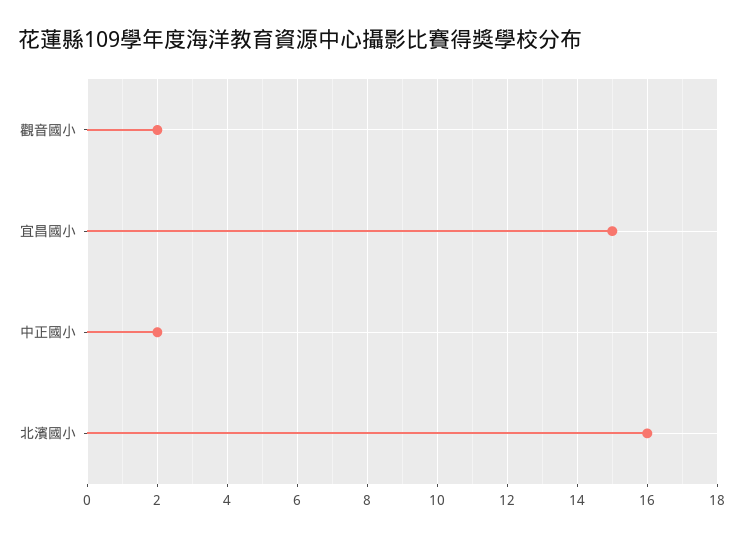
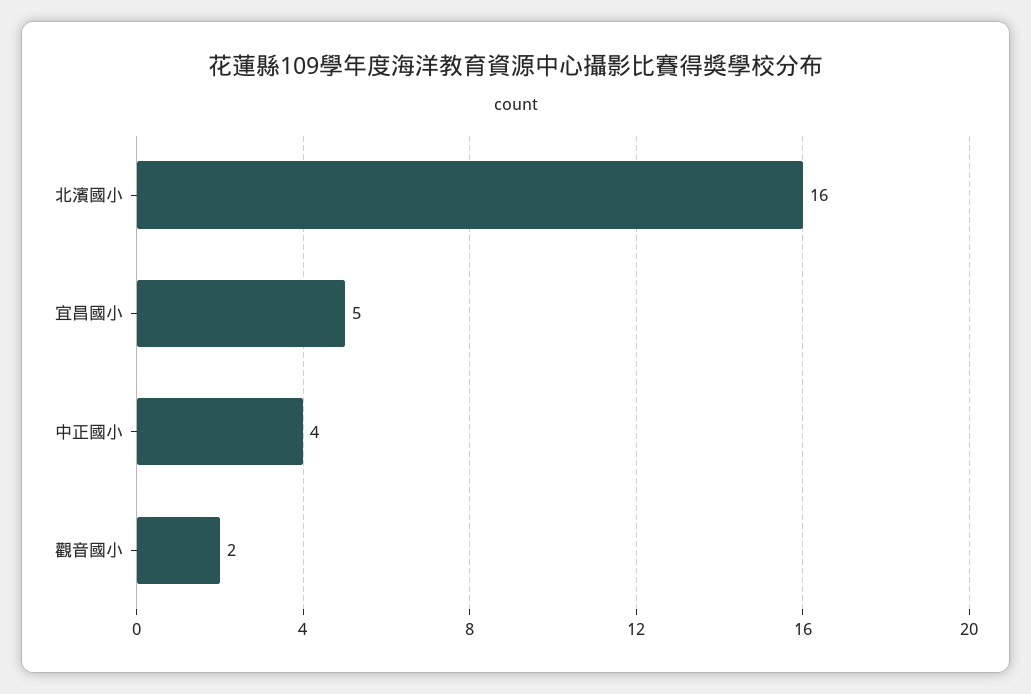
  {
    "觀音國小": 2,
-   "宜昌國小": 15,
+   "宜昌國小": 5,
-   "中正國小": 2,
+   "中正國小": 4,
    "北濱國小": 16
  }

